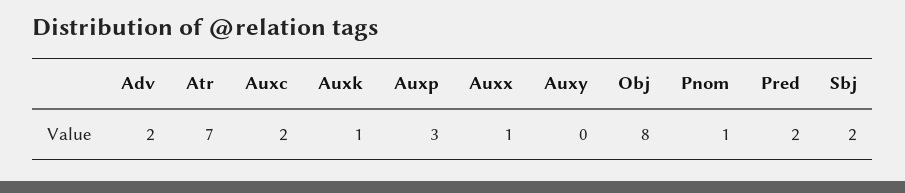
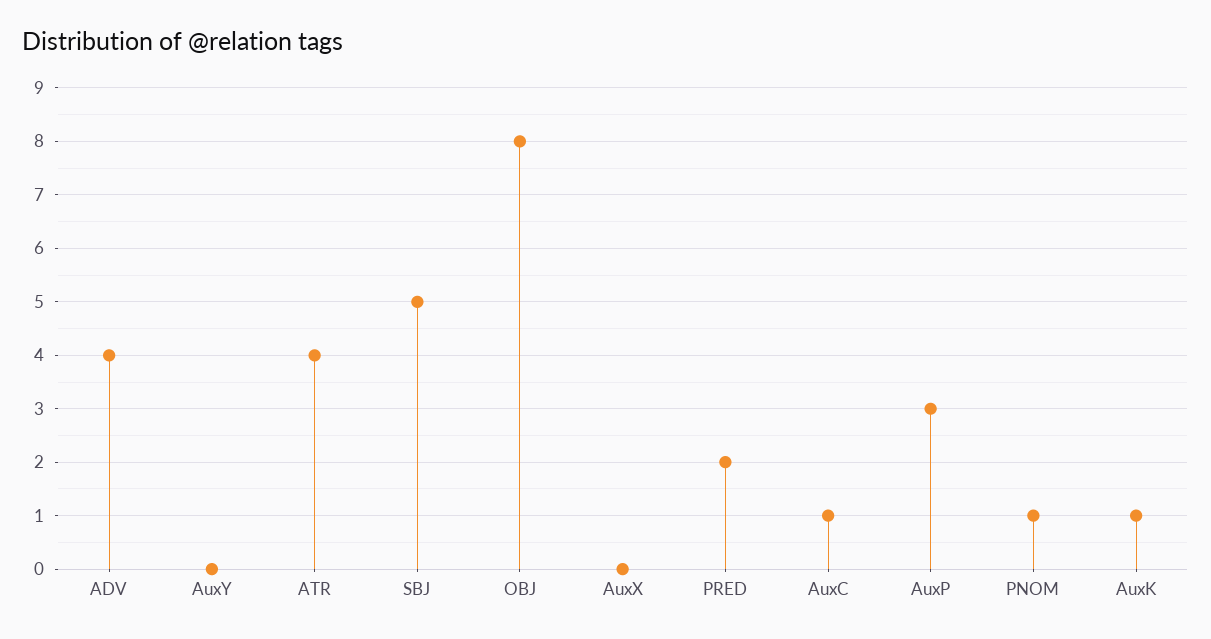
  {
-   "Adv": 2,
+   "Adv": 4,
-   "Atr": 7,
+   "Atr": 4,
-   "Auxc": 2,
+   "Auxc": 1,
    "Auxk": 1,
    "Auxp": 3,
-   "Auxx": 1,
+   "Auxx": 0,
    "Auxy": 0,
    "Obj": 8,
    "Pnom": 1,
    "Pred": 2,
-   "Sbj": 2
+   "Sbj": 5
  }

